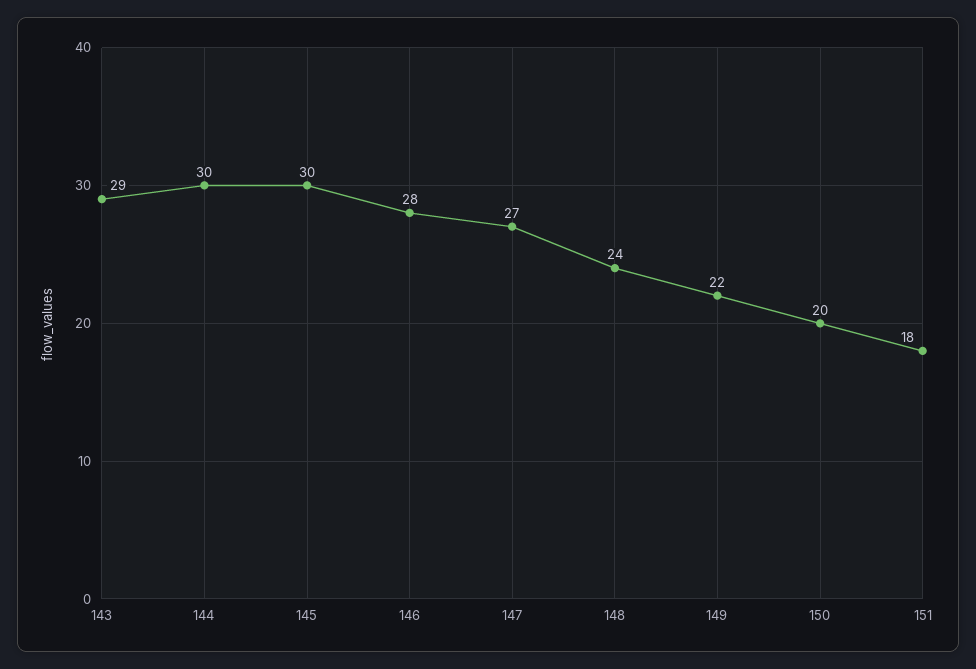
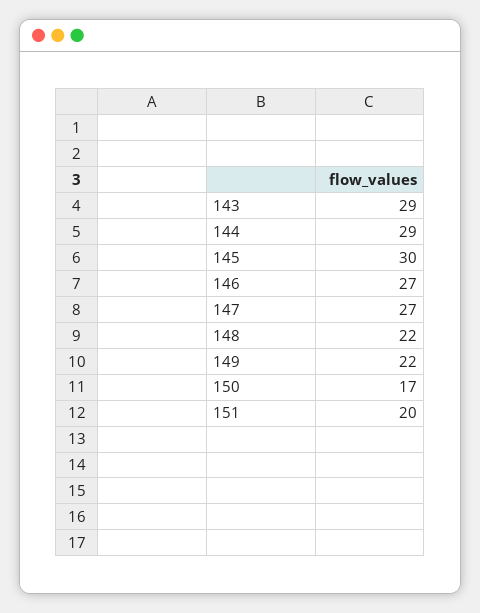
  {
    "143": 29,
-   "144": 30,
+   "144": 29,
    "145": 30,
-   "146": 28,
+   "146": 27,
    "147": 27,
-   "148": 24,
+   "148": 22,
    "149": 22,
-   "150": 20,
+   "150": 17,
-   "151": 18
+   "151": 20
  }

